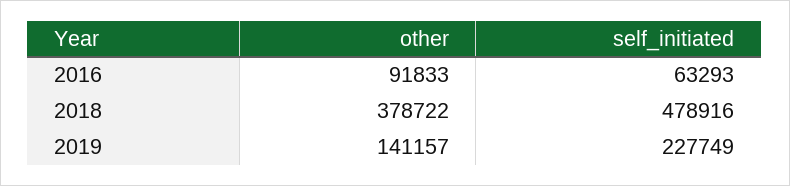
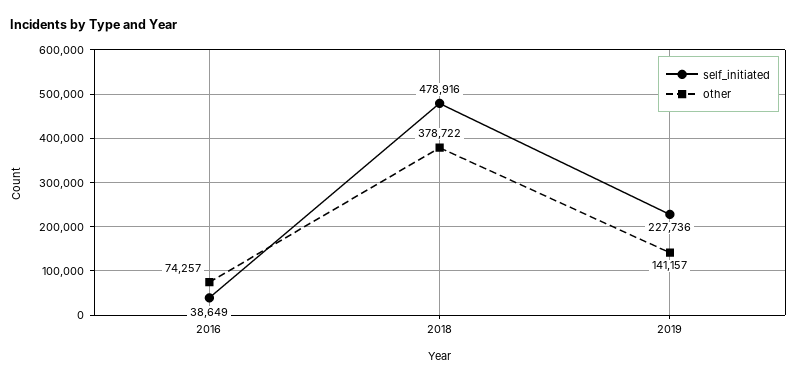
  {
    "other": {
-     "2016": 91833,
+     "2016": 74257,
      "2018": 378722,
      "2019": 141157
    },
    "self_initiated": {
-     "2016": 63293,
+     "2016": 38649,
      "2018": 478916,
-     "2019": 227749
+     "2019": 227736
    }
  }

